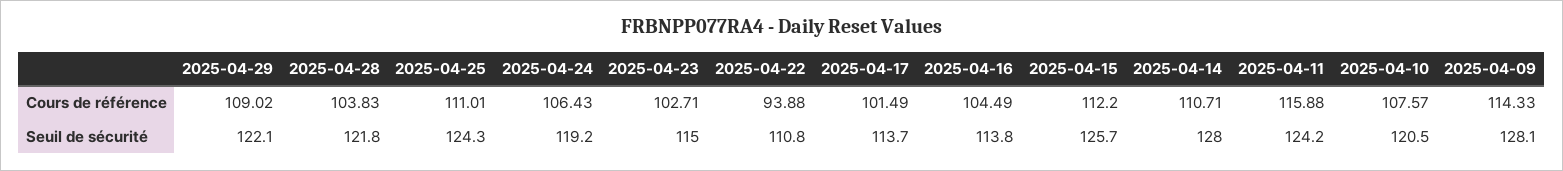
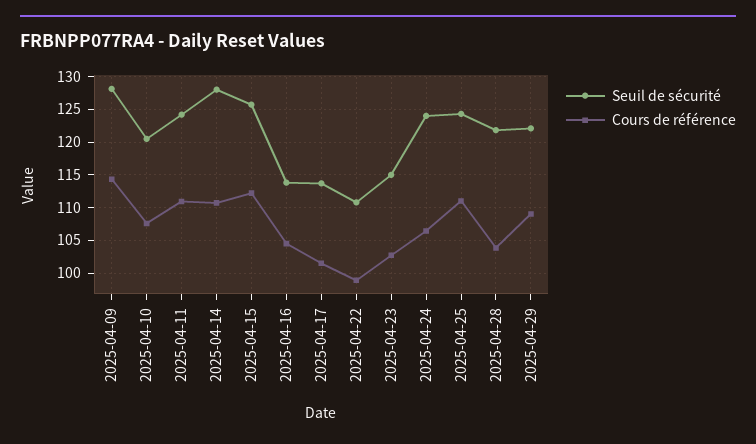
  {
    "Cours de référence": {
      "2025-04-29": 109.02,
      "2025-04-28": 103.83,
      "2025-04-25": 111.01,
      "2025-04-24": 106.43,
      "2025-04-23": 102.71,
-     "2025-04-22": 93.88,
+     "2025-04-22": 99,
      "2025-04-17": 101.49,
      "2025-04-16": 104.49,
      "2025-04-15": 112.2,
      "2025-04-14": 110.71,
-     "2025-04-11": 115.88,
+     "2025-04-11": 111,
      "2025-04-10": 107.57,
      "2025-04-09": 114.33
    },
    "Seuil de sécurité": {
      "2025-04-29": 122.1,
      "2025-04-28": 121.8,
      "2025-04-25": 124.3,
-     "2025-04-24": 119.2,
+     "2025-04-24": 124,
      "2025-04-23": 115,
      "2025-04-22": 110.8,
      "2025-04-17": 113.7,
      "2025-04-16": 113.8,
      "2025-04-15": 125.7,
      "2025-04-14": 128,
      "2025-04-11": 124.2,
      "2025-04-10": 120.5,
      "2025-04-09": 128.1
    }
  }

